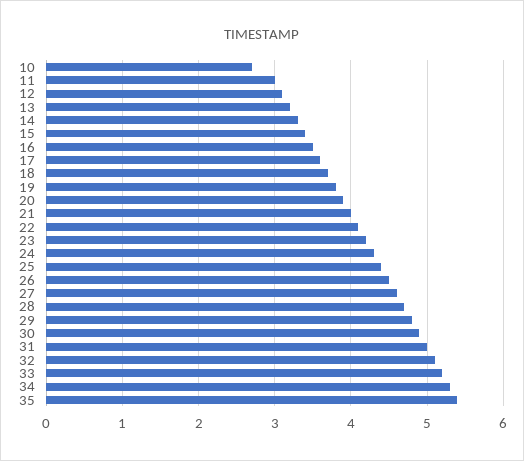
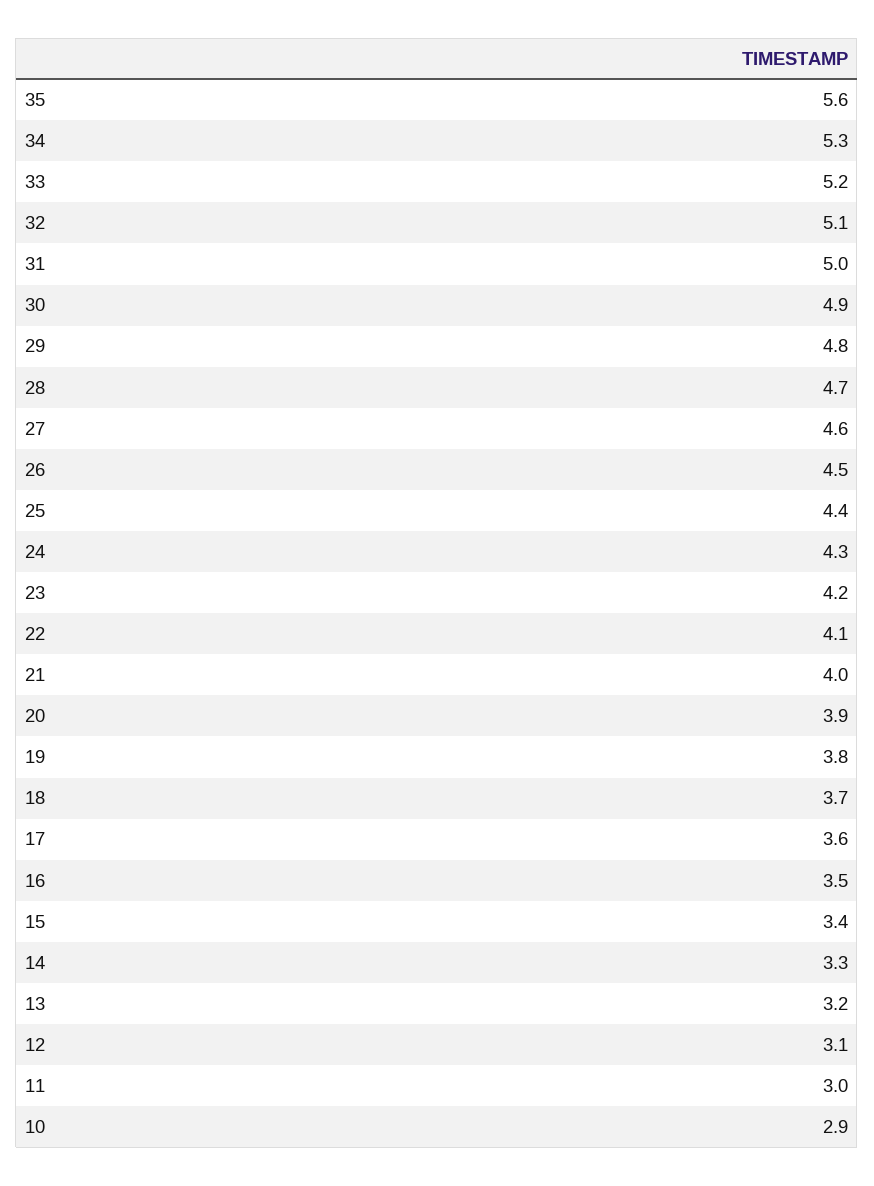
  {
-   "10": 2.7,
+   "10": 2.9,
    "11": 3,
    "12": 3.1,
    "13": 3.2,
    "14": 3.3,
    "15": 3.4,
    "16": 3.5,
    "17": 3.6,
    "18": 3.7,
    "19": 3.8,
    "20": 3.9,
    "21": 4,
    "22": 4.1,
    "23": 4.2,
    "24": 4.3,
    "25": 4.4,
    "26": 4.5,
    "27": 4.6,
    "28": 4.7,
    "29": 4.8,
    "30": 4.9,
    "31": 5,
    "32": 5.1,
    "33": 5.2,
    "34": 5.3,
-   "35": 5.4
+   "35": 5.6
  }

